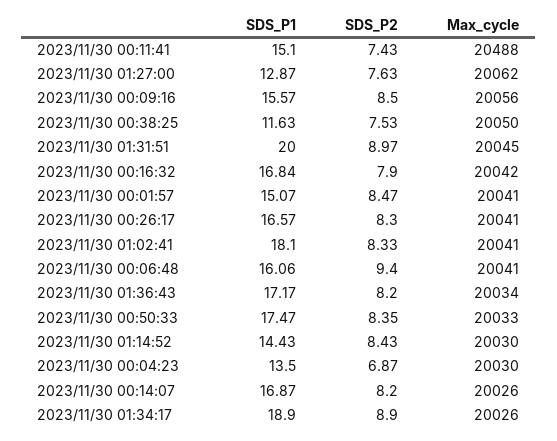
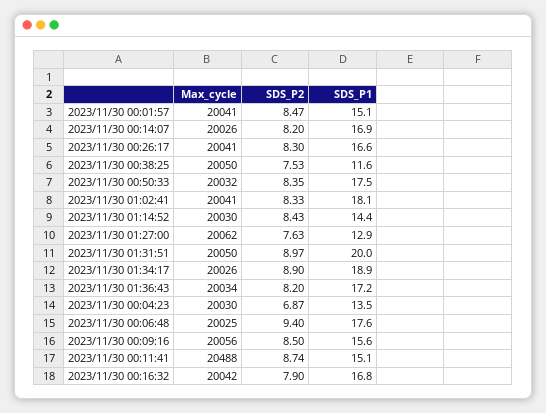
  {
    "SDS_P1": {
      "2023/11/30 00:11:41": 15.1,
      "2023/11/30 01:27:00": 12.87,
      "2023/11/30 00:09:16": 15.57,
      "2023/11/30 00:38:25": 11.63,
      "2023/11/30 01:31:51": 20,
      "2023/11/30 00:16:32": 16.84,
      "2023/11/30 00:01:57": 15.07,
      "2023/11/30 00:26:17": 16.57,
      "2023/11/30 01:02:41": 18.1,
-     "2023/11/30 00:06:48": 16.06,
+     "2023/11/30 00:06:48": 17.6,
      "2023/11/30 01:36:43": 17.17,
      "2023/11/30 00:50:33": 17.47,
      "2023/11/30 01:14:52": 14.43,
      "2023/11/30 00:04:23": 13.5,
      "2023/11/30 00:14:07": 16.87,
      "2023/11/30 01:34:17": 18.9
    },
    "SDS_P2": {
-     "2023/11/30 00:11:41": 7.43,
+     "2023/11/30 00:11:41": 8.74,
      "2023/11/30 01:27:00": 7.63,
      "2023/11/30 00:09:16": 8.5,
      "2023/11/30 00:38:25": 7.53,
      "2023/11/30 01:31:51": 8.97,
      "2023/11/30 00:16:32": 7.9,
      "2023/11/30 00:01:57": 8.47,
      "2023/11/30 00:26:17": 8.3,
      "2023/11/30 01:02:41": 8.33,
      "2023/11/30 00:06:48": 9.4,
      "2023/11/30 01:36:43": 8.2,
      "2023/11/30 00:50:33": 8.35,
      "2023/11/30 01:14:52": 8.43,
      "2023/11/30 00:04:23": 6.87,
      "2023/11/30 00:14:07": 8.2,
      "2023/11/30 01:34:17": 8.9
    },
    "Max_cycle": {
      "2023/11/30 00:11:41": 20488,
      "2023/11/30 01:27:00": 20062,
      "2023/11/30 00:09:16": 20056,
      "2023/11/30 00:38:25": 20050,
-     "2023/11/30 01:31:51": 20045,
+     "2023/11/30 01:31:51": 20050,
      "2023/11/30 00:16:32": 20042,
      "2023/11/30 00:01:57": 20041,
      "2023/11/30 00:26:17": 20041,
      "2023/11/30 01:02:41": 20041,
-     "2023/11/30 00:06:48": 20041,
+     "2023/11/30 00:06:48": 20025,
      "2023/11/30 01:36:43": 20034,
-     "2023/11/30 00:50:33": 20033,
+     "2023/11/30 00:50:33": 20032,
      "2023/11/30 01:14:52": 20030,
      "2023/11/30 00:04:23": 20030,
      "2023/11/30 00:14:07": 20026,
      "2023/11/30 01:34:17": 20026
    }
  }

